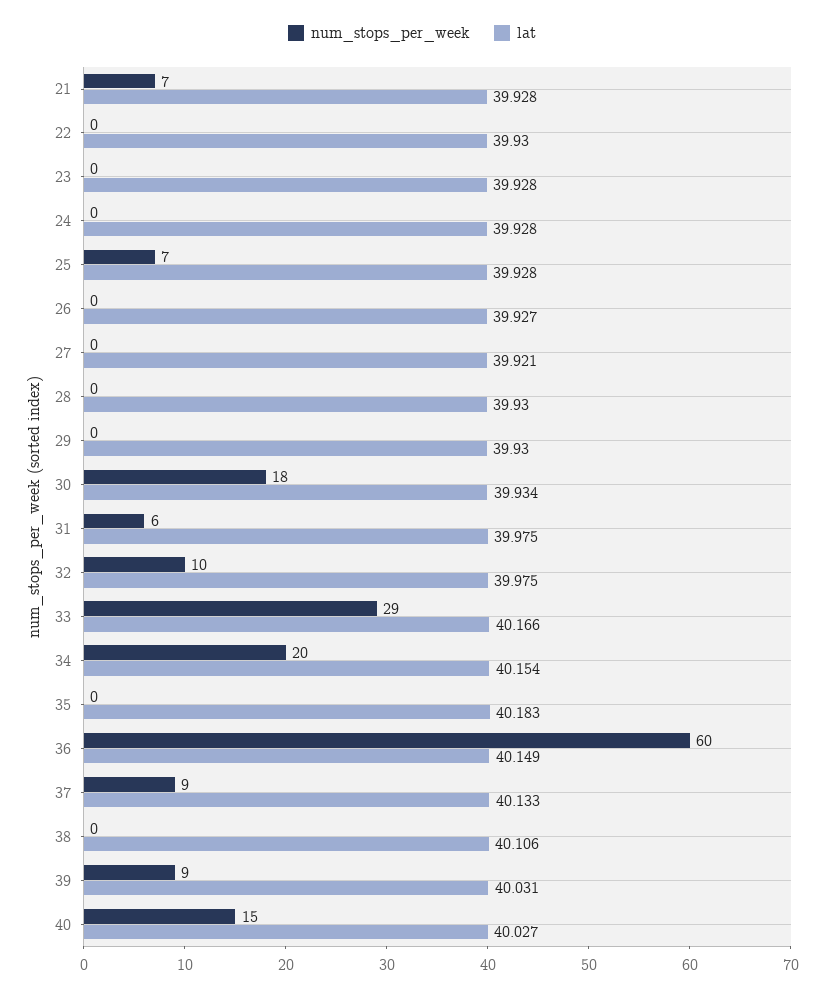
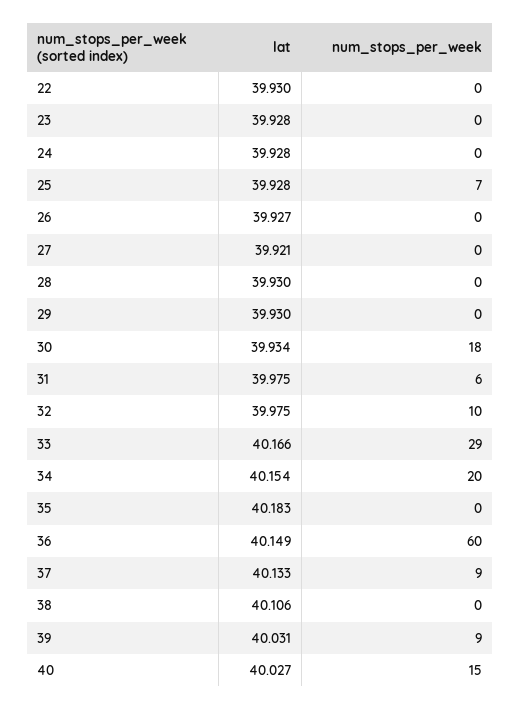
  {
    "num_stops_per_week": {
-     "21": 7,
      "22": 0,
      "23": 0,
      "24": 0,
      "25": 7,
      "26": 0,
      "27": 0,
      "28": 0,
      "29": 0,
      "30": 18,
      "31": 6,
      "32": 10,
      "33": 29,
      "34": 20,
      "35": 0,
      "36": 60,
      "37": 9,
      "38": 0,
      "39": 9,
      "40": 15
    },
    "lat": {
-     "21": 39.928,
      "22": 39.93,
      "23": 39.928,
      "24": 39.928,
      "25": 39.928,
      "26": 39.927,
      "27": 39.921,
      "28": 39.93,
      "29": 39.93,
      "30": 39.934,
      "31": 39.975,
      "32": 39.975,
      "33": 40.166,
      "34": 40.154,
      "35": 40.183,
      "36": 40.149,
      "37": 40.133,
      "38": 40.106,
      "39": 40.031,
      "40": 40.027
    }
  }

